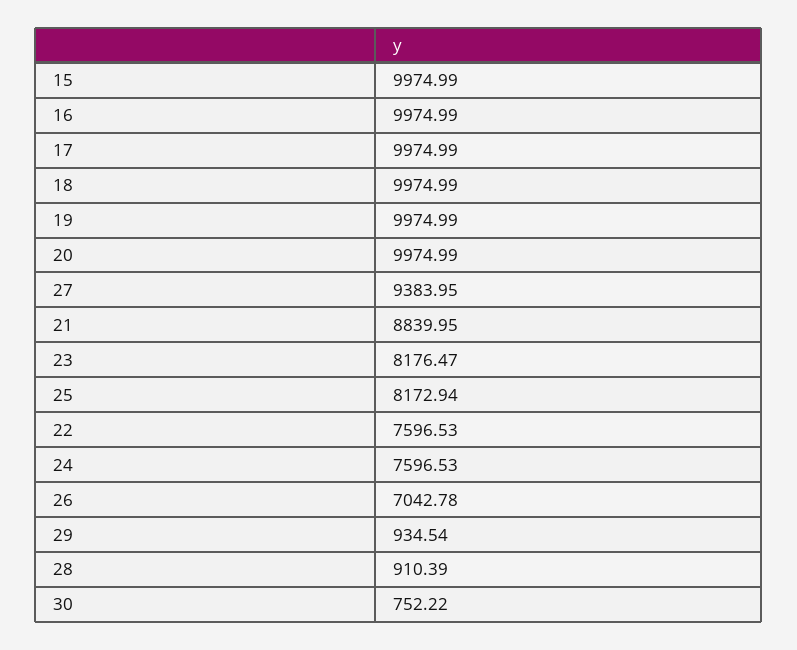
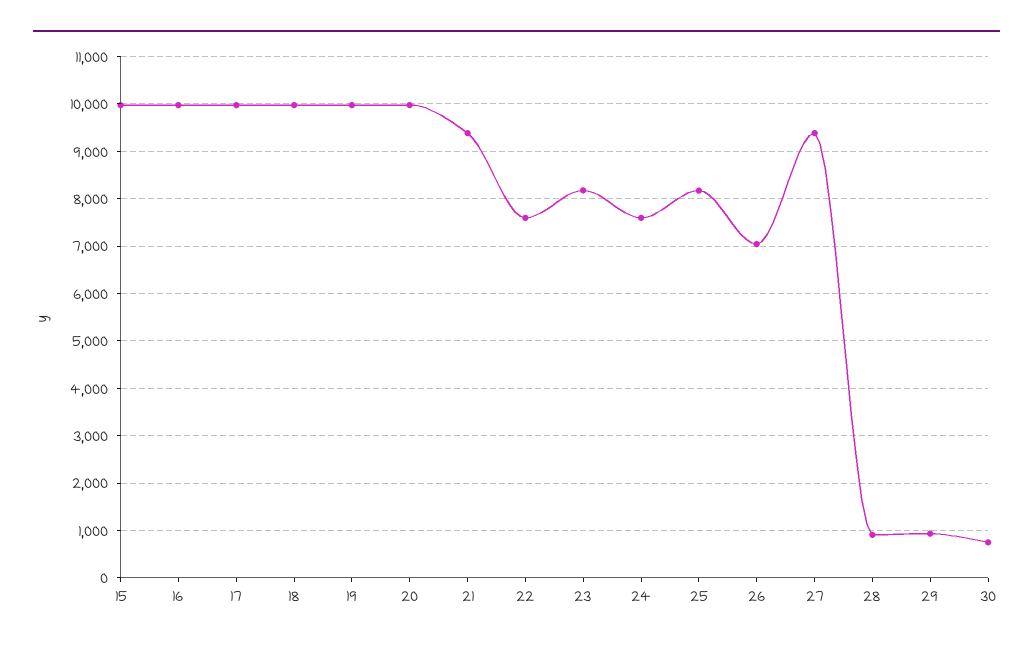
  {
    "15": 9974.99,
    "16": 9974.99,
    "17": 9974.99,
    "18": 9974.99,
    "19": 9974.99,
    "20": 9974.99,
    "27": 9383.95,
-   "21": 8839.95,
+   "21": 9400,
    "23": 8176.47,
    "25": 8172.94,
    "22": 7596.53,
    "24": 7596.53,
    "26": 7042.78,
    "29": 934.54,
    "28": 910.39,
    "30": 752.22
  }

